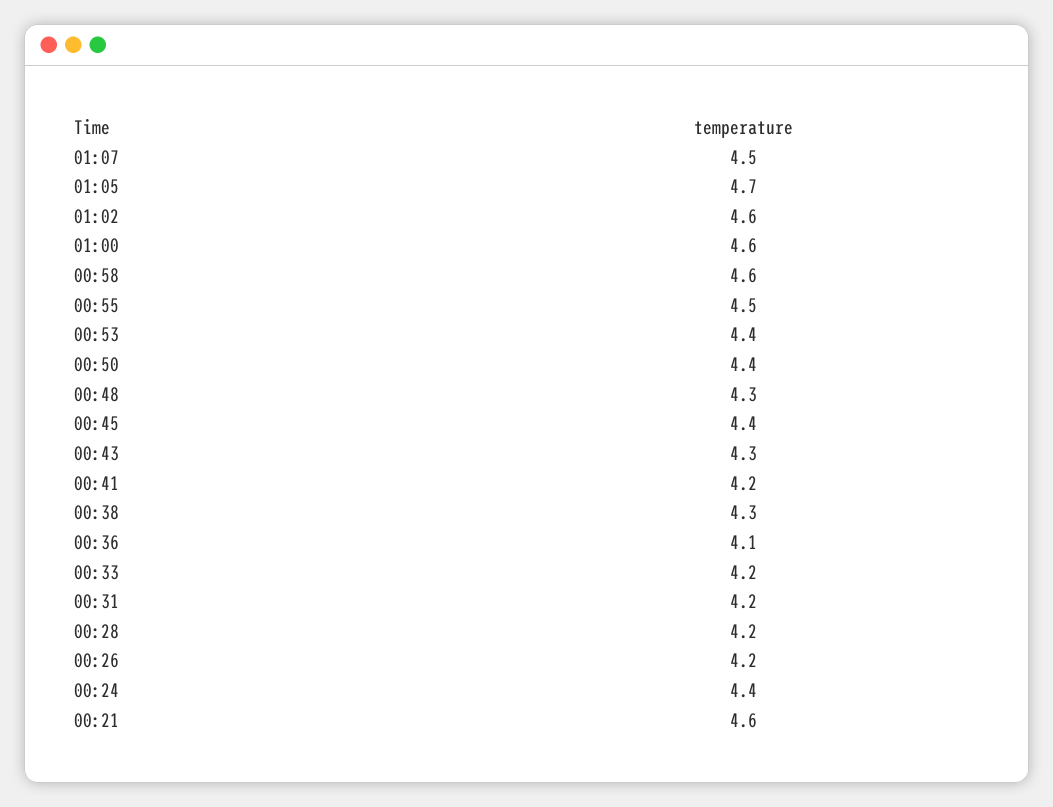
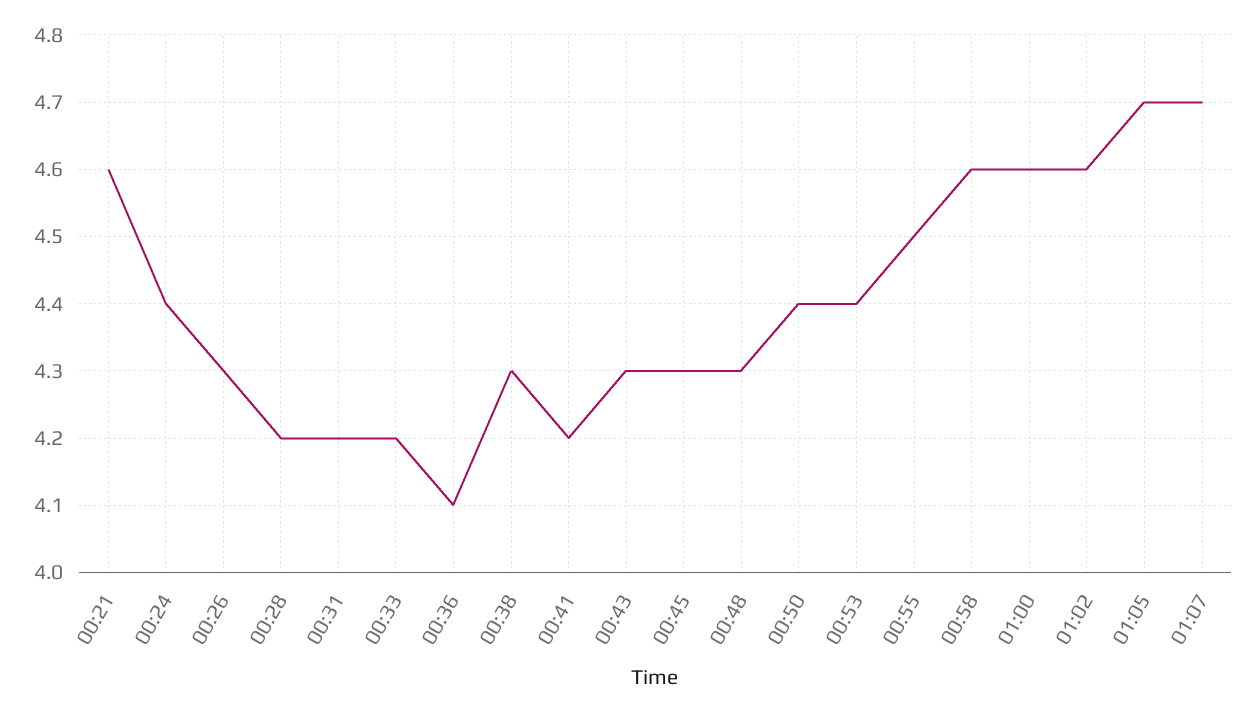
  {
-   "01:07": 4.5,
+   "01:07": 4.7,
    "01:05": 4.7,
    "01:02": 4.6,
    "01:00": 4.6,
    "00:58": 4.6,
    "00:55": 4.5,
    "00:53": 4.4,
    "00:50": 4.4,
    "00:48": 4.3,
-   "00:45": 4.4,
+   "00:45": 4.3,
    "00:43": 4.3,
    "00:41": 4.2,
    "00:38": 4.3,
    "00:36": 4.1,
    "00:33": 4.2,
    "00:31": 4.2,
    "00:28": 4.2,
-   "00:26": 4.2,
+   "00:26": 4.3,
    "00:24": 4.4,
    "00:21": 4.6
  }

